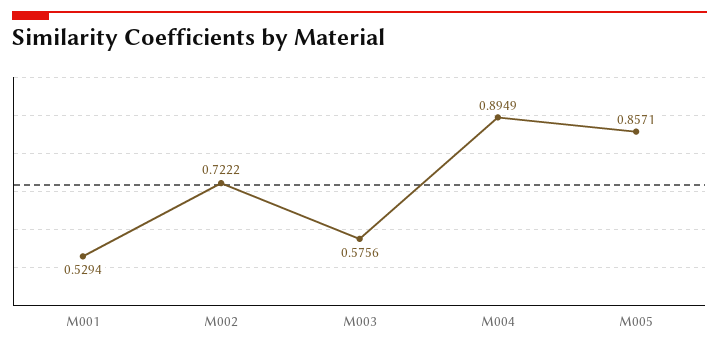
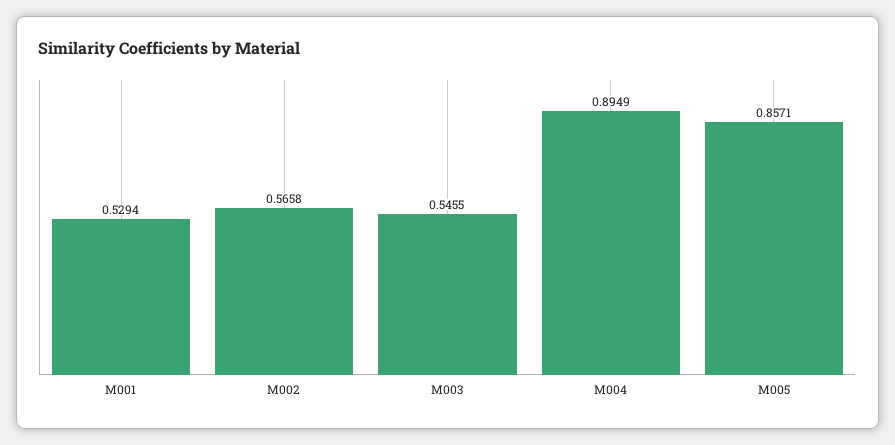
  {
    "M001": 0.5294,
-   "M002": 0.7222,
+   "M002": 0.5658,
-   "M003": 0.5756,
+   "M003": 0.5455,
    "M004": 0.8949,
    "M005": 0.8571
  }

